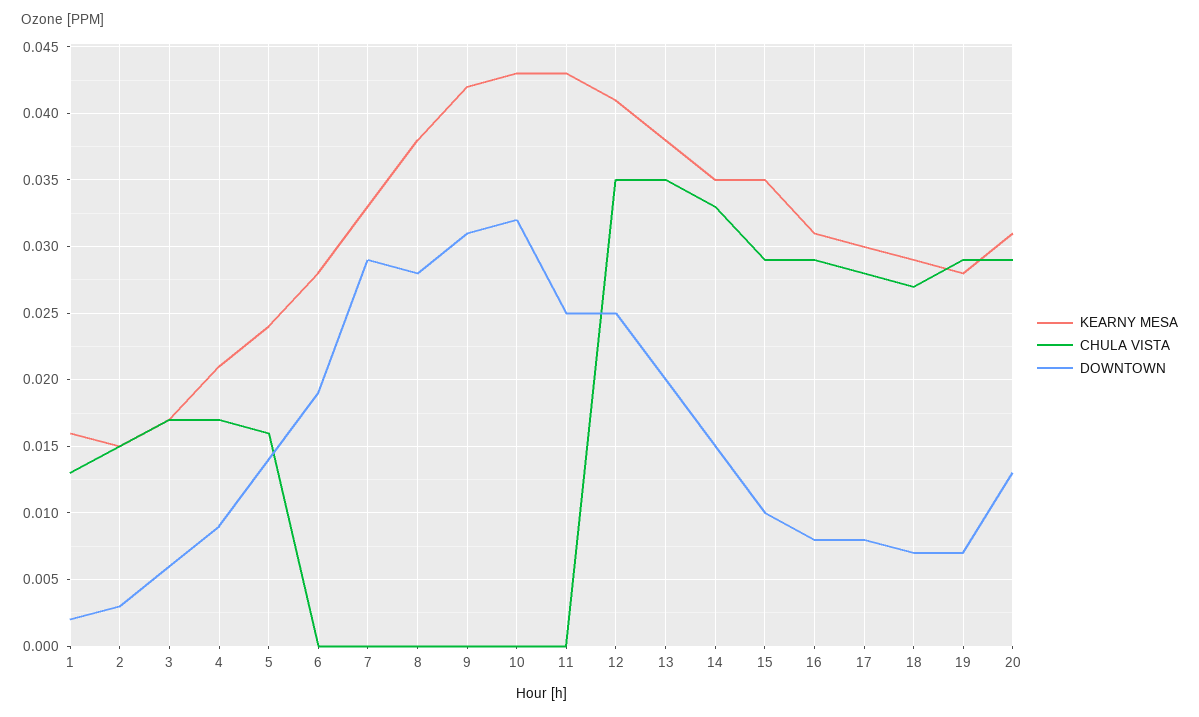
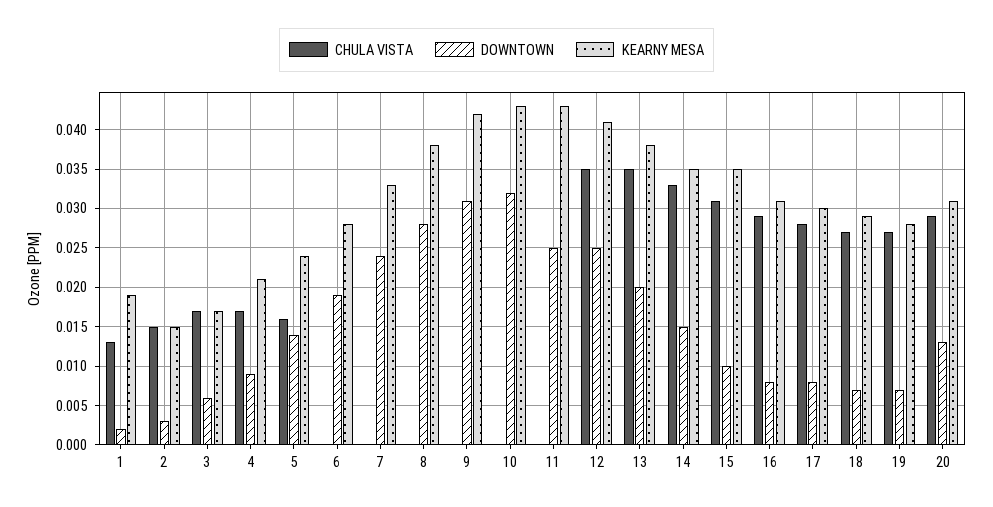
  {
    "KEARNY MESA": {
-     "1": 0.016,
+     "1": 0.019,
      "2": 0.015,
      "3": 0.017,
      "4": 0.021,
      "5": 0.024,
      "6": 0.028,
      "7": 0.033,
      "8": 0.038,
      "9": 0.042,
      "10": 0.043,
      "11": 0.043,
      "12": 0.041,
      "13": 0.038,
      "14": 0.035,
      "15": 0.035,
      "16": 0.031,
      "17": 0.03,
      "18": 0.029,
      "19": 0.028,
      "20": 0.031
    },
    "CHULA VISTA": {
      "1": 0.013,
      "2": 0.015,
      "3": 0.017,
      "4": 0.017,
      "5": 0.016,
      "6": 0,
      "7": 0,
      "8": 0,
      "9": 0,
      "10": 0,
      "11": 0,
      "12": 0.035,
      "13": 0.035,
      "14": 0.033,
-     "15": 0.029,
+     "15": 0.031,
      "16": 0.029,
      "17": 0.028,
      "18": 0.027,
-     "19": 0.029,
+     "19": 0.027,
      "20": 0.029
    },
    "DOWNTOWN": {
      "1": 0.002,
      "2": 0.003,
      "3": 0.006,
      "4": 0.009,
      "5": 0.014,
      "6": 0.019,
-     "7": 0.029,
+     "7": 0.024,
      "8": 0.028,
      "9": 0.031,
      "10": 0.032,
      "11": 0.025,
      "12": 0.025,
      "13": 0.02,
      "14": 0.015,
      "15": 0.01,
      "16": 0.008,
      "17": 0.008,
      "18": 0.007,
      "19": 0.007,
      "20": 0.013
    }
  }

